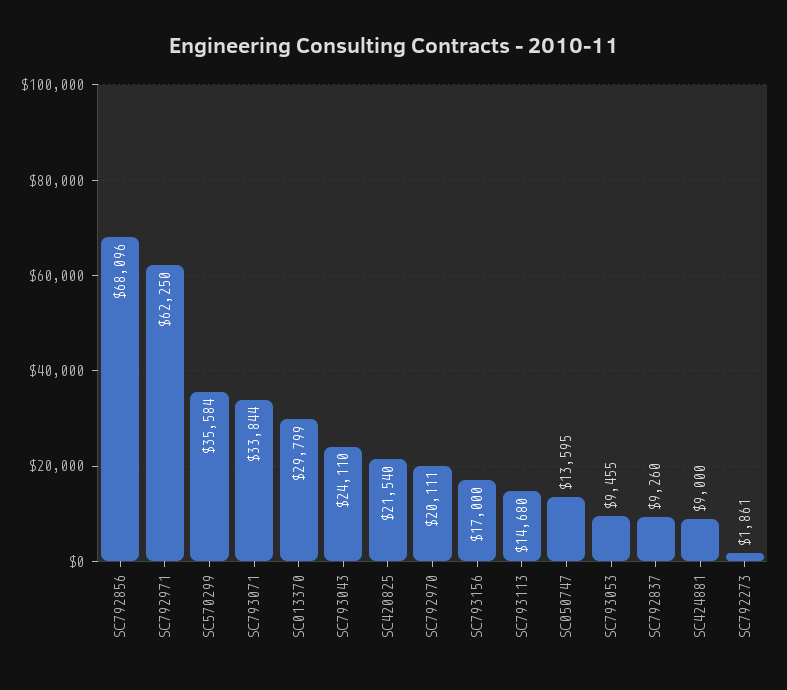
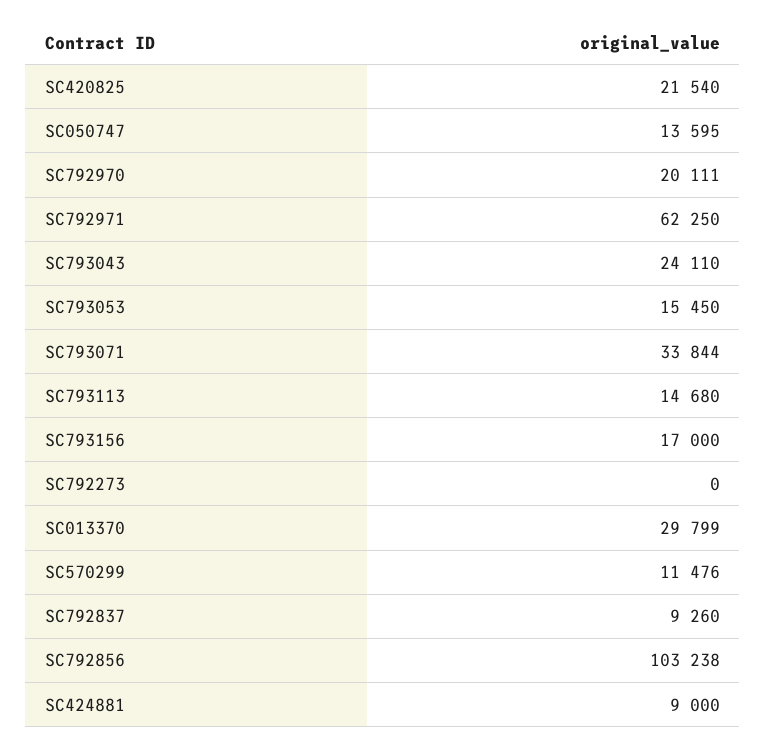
  {
-   "SC792856": 68096,
+   "SC792856": 103238,
    "SC792971": 62250,
-   "SC570299": 35584,
+   "SC570299": 11476,
    "SC793071": 33844,
    "SC013370": 29799,
    "SC793043": 24110,
    "SC420825": 21540,
    "SC792970": 20111,
    "SC793156": 17000,
    "SC793113": 14680,
    "SC050747": 13595,
-   "SC793053": 9455,
+   "SC793053": 15450,
    "SC792837": 9260,
    "SC424881": 9000,
-   "SC792273": 1861
+   "SC792273": 0
  }

